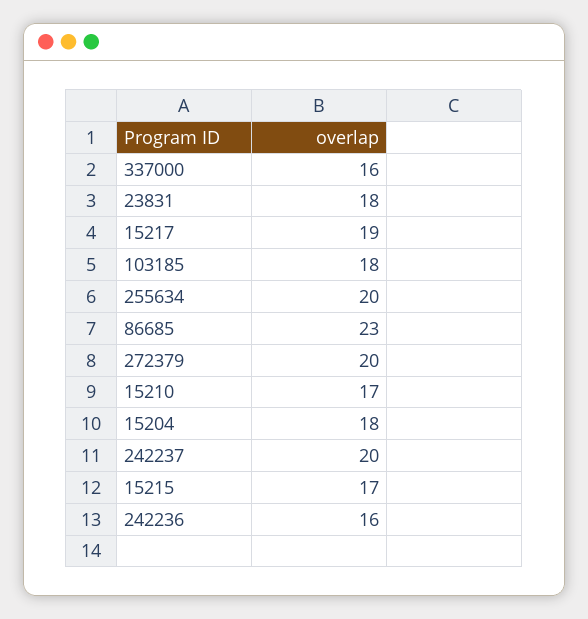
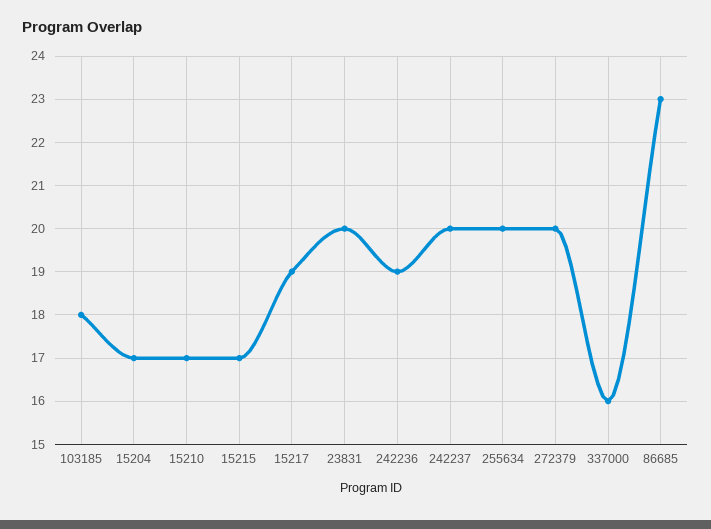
  {
    "337000": 16,
-   "23831": 18,
+   "23831": 20,
    "15217": 19,
    "103185": 18,
    "255634": 20,
    "86685": 23,
    "272379": 20,
    "15210": 17,
-   "15204": 18,
+   "15204": 17,
    "242237": 20,
    "15215": 17,
-   "242236": 16
+   "242236": 19
  }

